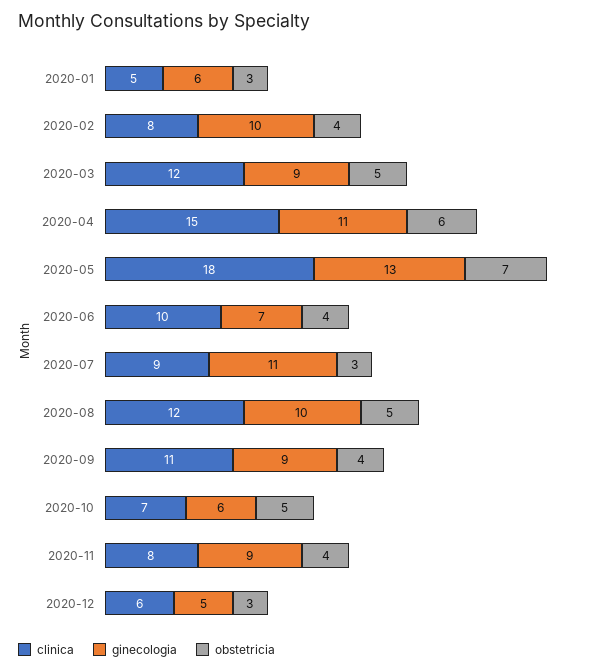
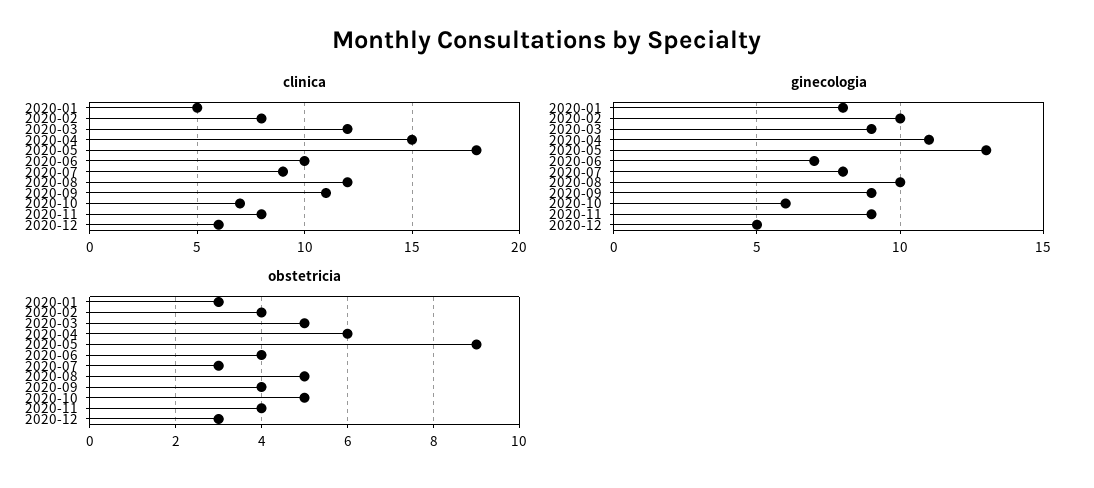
  {
    "clinica": {
      "2020-01": 5,
      "2020-02": 8,
      "2020-03": 12,
      "2020-04": 15,
      "2020-05": 18,
      "2020-06": 10,
      "2020-07": 9,
      "2020-08": 12,
      "2020-09": 11,
      "2020-10": 7,
      "2020-11": 8,
      "2020-12": 6
    },
    "ginecologia": {
-     "2020-01": 6,
+     "2020-01": 8,
      "2020-02": 10,
      "2020-03": 9,
      "2020-04": 11,
      "2020-05": 13,
      "2020-06": 7,
-     "2020-07": 11,
+     "2020-07": 8,
      "2020-08": 10,
      "2020-09": 9,
      "2020-10": 6,
      "2020-11": 9,
      "2020-12": 5
    },
    "obstetricia": {
      "2020-01": 3,
      "2020-02": 4,
      "2020-03": 5,
      "2020-04": 6,
-     "2020-05": 7,
+     "2020-05": 9,
      "2020-06": 4,
      "2020-07": 3,
      "2020-08": 5,
      "2020-09": 4,
      "2020-10": 5,
      "2020-11": 4,
      "2020-12": 3
    }
  }

